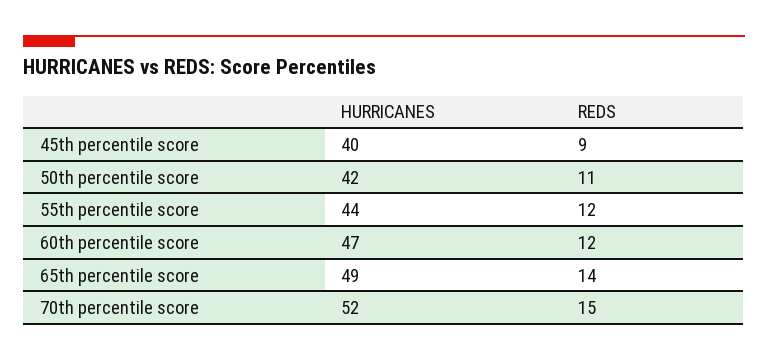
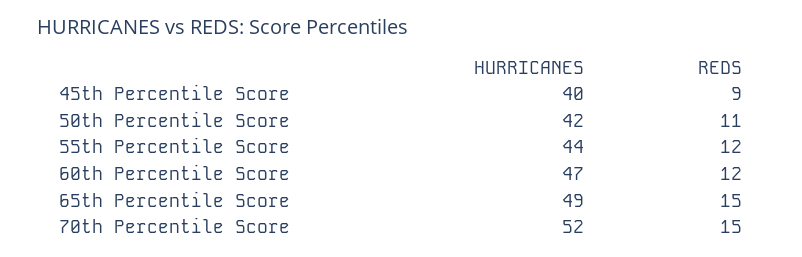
  {
    "HURRICANES": {
      "45th percentile score": 40,
      "50th percentile score": 42,
      "55th percentile score": 44,
      "60th percentile score": 47,
      "65th percentile score": 49,
      "70th percentile score": 52
    },
    "REDS": {
      "45th percentile score": 9,
      "50th percentile score": 11,
      "55th percentile score": 12,
      "60th percentile score": 12,
-     "65th percentile score": 14,
+     "65th percentile score": 15,
      "70th percentile score": 15
    }
  }

